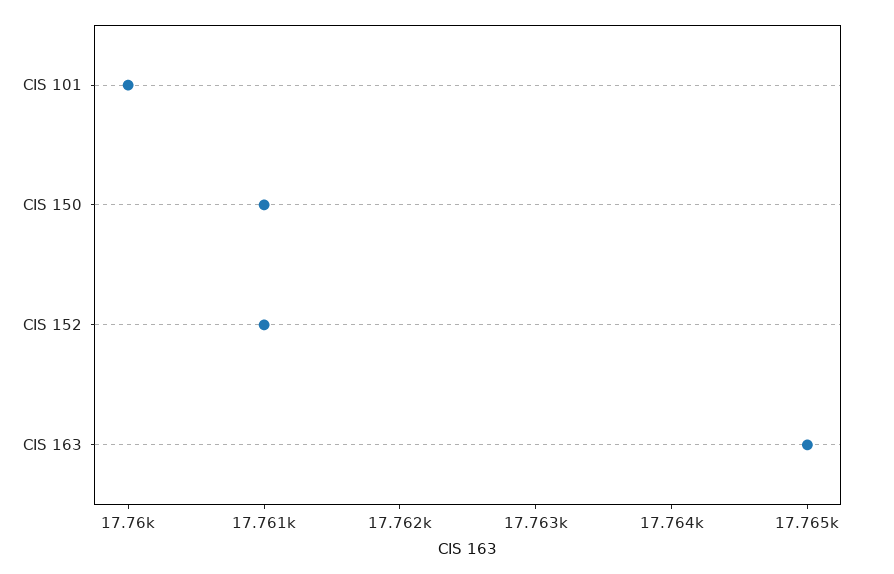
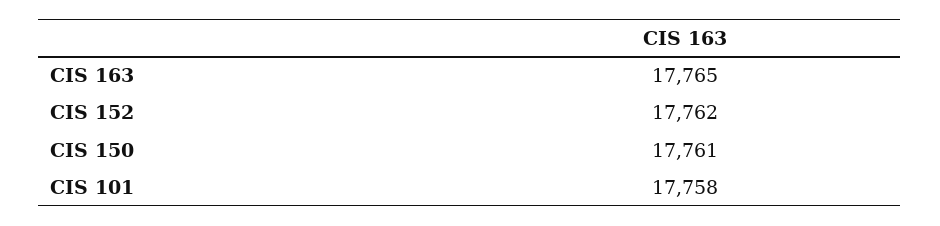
  {
-   "CIS 101": 17760,
+   "CIS 101": 17758,
    "CIS 150": 17761,
-   "CIS 152": 17761,
+   "CIS 152": 17762,
    "CIS 163": 17765
  }

